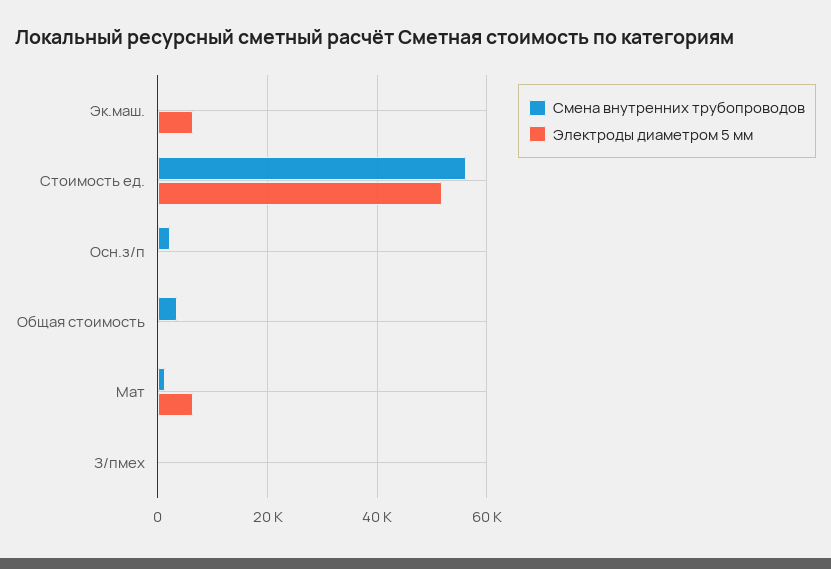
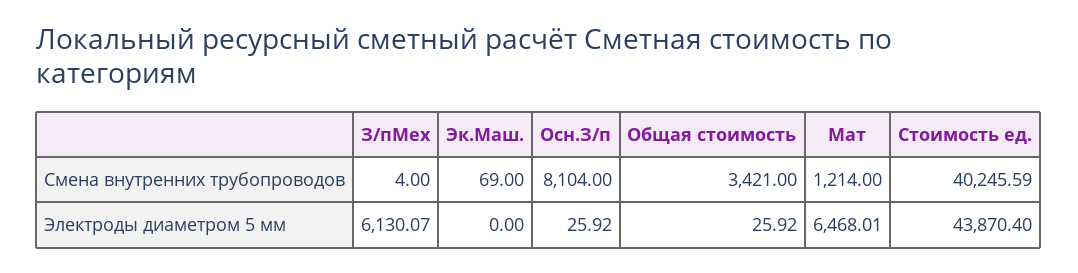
  {
    "Смена внутренних трубопроводов": {
      "Эк.маш.": 69,
-     "Стоимость ед.": 56000,
+     "Стоимость ед.": 40245.59,
-     "Осн.з/п": 2000,
+     "Осн.з/п": 8104,
      "Общая стоимость": 3421,
      "Мат": 1214,
      "З/пмех": 4
    },
    "Электроды диаметром 5 мм": {
-     "Эк.маш.": 6000,
+     "Эк.маш.": 0,
-     "Стоимость ед.": 52000,
+     "Стоимость ед.": 43870.4,
      "Осн.з/п": 25.92,
      "Общая стоимость": 25.92,
      "Мат": 6468.01,
-     "З/пмех": 0
+     "З/пмех": 6130.07
    }
  }

